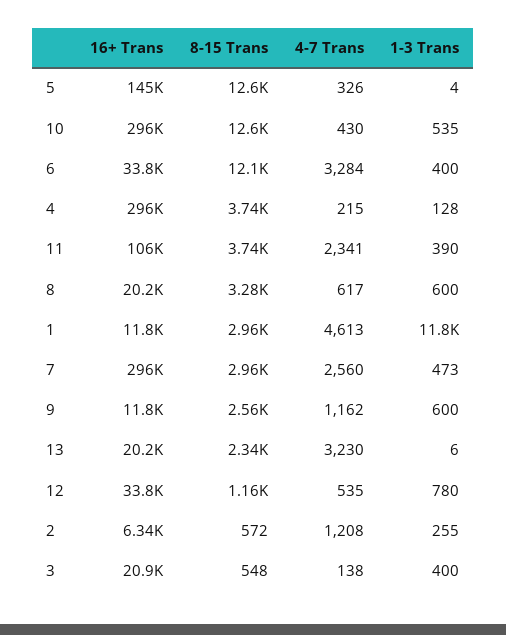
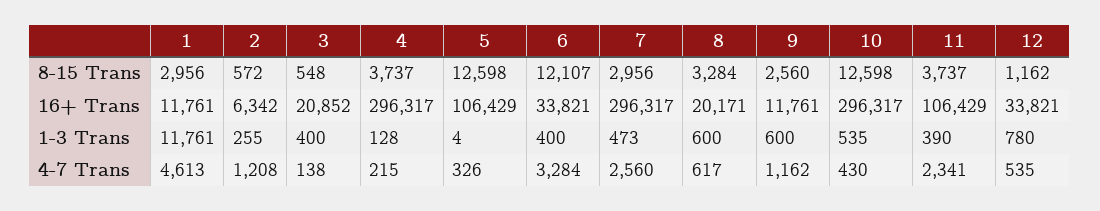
  {
    "16+ Trans": {
-     "5": 145000,
+     "5": 106429,
      "10": 296317,
      "6": 33821,
      "4": 296317,
      "11": 106429,
      "8": 20171,
      "1": 11761,
      "7": 296317,
      "9": 11761,
-     "13": 20200,
      "12": 33821,
      "2": 6342,
      "3": 20852
    },
    "8-15 Trans": {
      "5": 12598,
      "10": 12598,
      "6": 12107,
      "4": 3737,
      "11": 3737,
      "8": 3284,
      "1": 2956,
      "7": 2956,
      "9": 2560,
-     "13": 2340,
      "12": 1162,
      "2": 572,
      "3": 548
    },
    "4-7 Trans": {
      "5": 326,
      "10": 430,
      "6": 3284,
      "4": 215,
      "11": 2341,
      "8": 617,
      "1": 4613,
      "7": 2560,
      "9": 1162,
-     "13": 3230,
      "12": 535,
      "2": 1208,
      "3": 138
    },
    "1-3 Trans": {
      "5": 4,
      "10": 535,
      "6": 400,
      "4": 128,
      "11": 390,
      "8": 600,
      "1": 11761,
      "7": 473,
      "9": 600,
-     "13": 6,
      "12": 780,
      "2": 255,
      "3": 400
    }
  }

